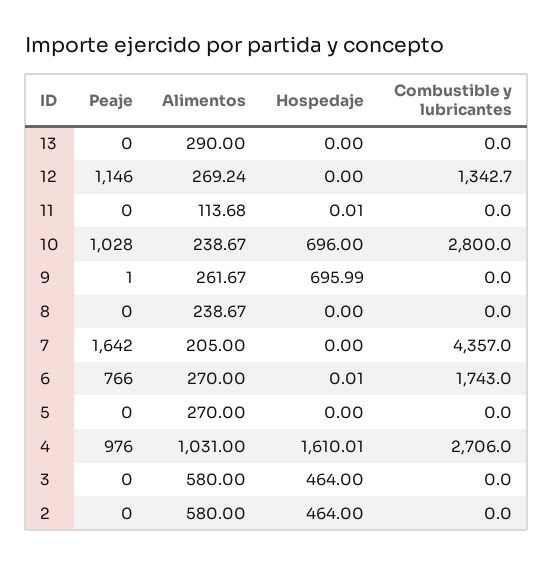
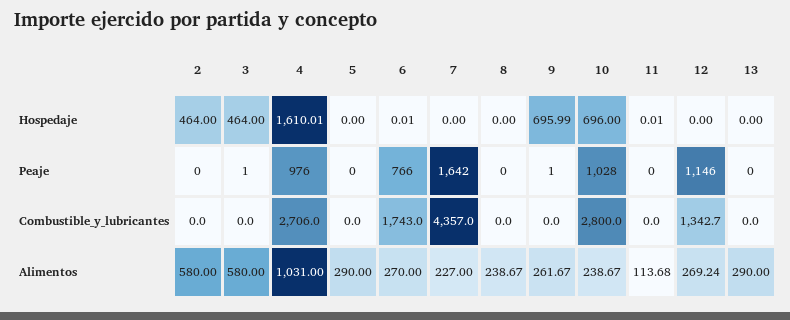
  {
    "Peaje": {
      "13": 0,
      "12": 1146,
      "11": 0,
      "10": 1028,
      "9": 1,
      "8": 0,
      "7": 1642,
      "6": 766,
      "5": 0,
      "4": 976,
-     "3": 0,
+     "3": 1,
      "2": 0
    },
    "Alimentos": {
      "13": 290,
      "12": 269.24,
      "11": 113.68,
      "10": 238.67,
      "9": 261.67,
      "8": 238.67,
-     "7": 205,
+     "7": 227,
      "6": 270,
-     "5": 270,
+     "5": 290,
      "4": 1031,
      "3": 580,
      "2": 580
    },
    "Hospedaje": {
      "13": 0,
      "12": 0,
      "11": 0.01,
      "10": 696,
      "9": 695.99,
      "8": 0,
      "7": 0,
      "6": 0.01,
      "5": 0,
      "4": 1610.01,
      "3": 464,
      "2": 464
    },
    "Combustible y lubricantes": {
      "13": 0,
      "12": 1342.7,
      "11": 0,
      "10": 2800,
      "9": 0,
      "8": 0,
      "7": 4357,
      "6": 1743,
      "5": 0,
      "4": 2706,
      "3": 0,
      "2": 0
    }
  }

